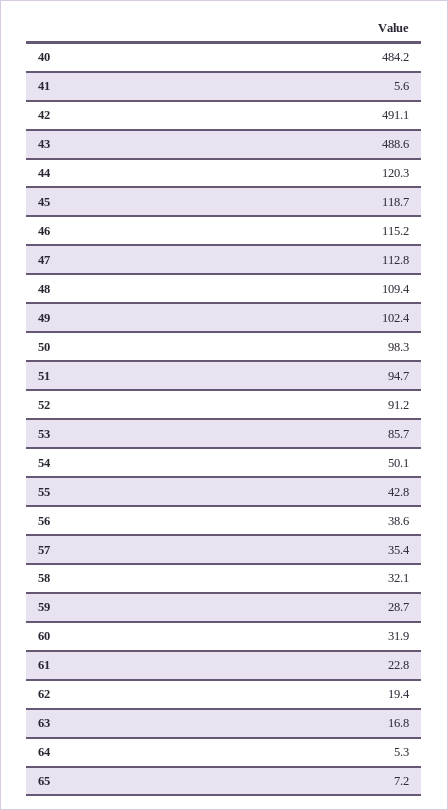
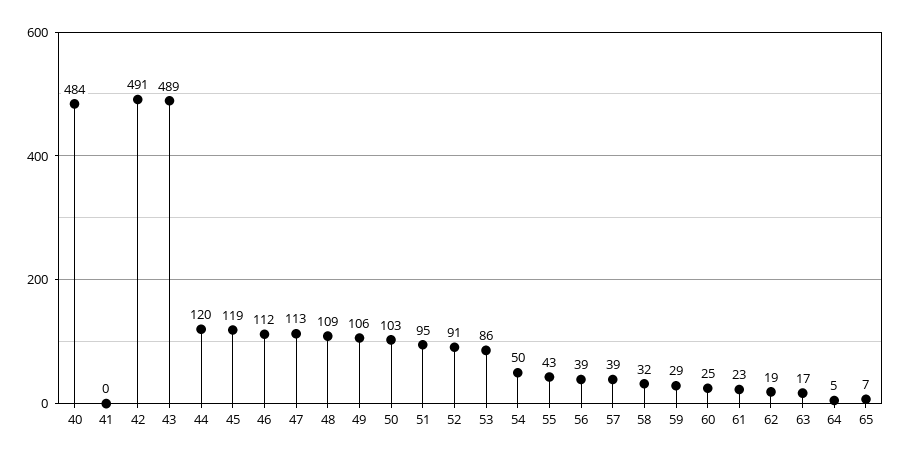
  {
    "40": 484.2,
-   "41": 5.6,
+   "41": 0,
    "42": 491.1,
    "43": 488.6,
    "44": 120.3,
    "45": 118.7,
-   "46": 115.2,
+   "46": 112,
    "47": 112.8,
    "48": 109.4,
-   "49": 102.4,
+   "49": 106,
-   "50": 98.3,
+   "50": 103,
    "51": 94.7,
    "52": 91.2,
    "53": 85.7,
    "54": 50.1,
    "55": 42.8,
    "56": 38.6,
-   "57": 35.4,
+   "57": 39,
    "58": 32.1,
    "59": 28.7,
-   "60": 31.9,
+   "60": 25,
    "61": 22.8,
    "62": 19.4,
    "63": 16.8,
    "64": 5.3,
    "65": 7.2
  }

